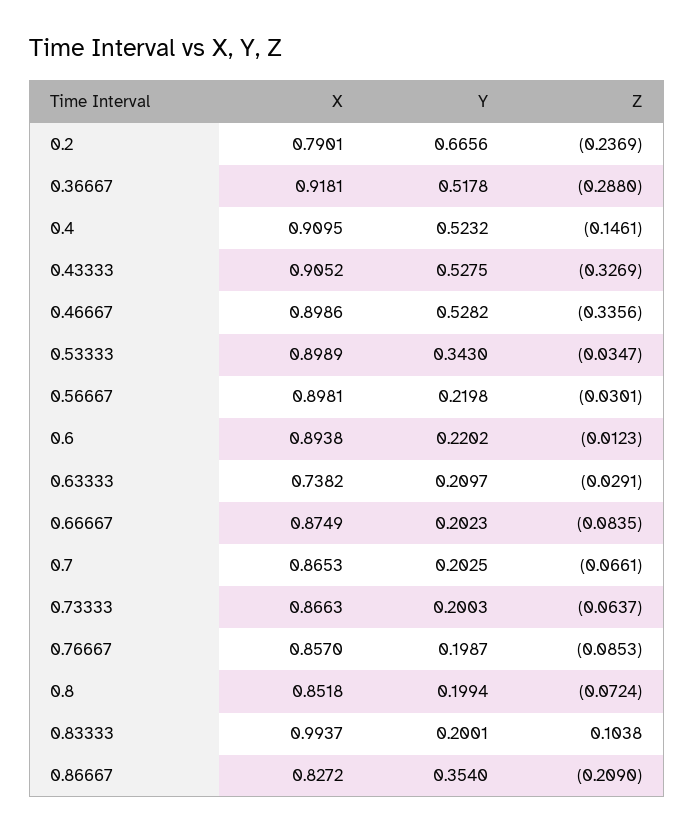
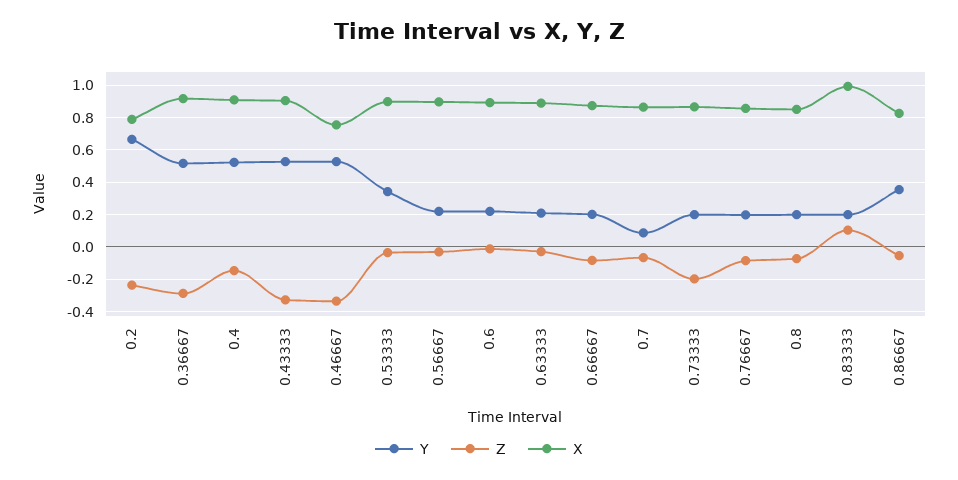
  {
    "X": {
      "0.2": 0.7901,
      "0.36667": 0.9181,
      "0.4": 0.9095,
      "0.43333": 0.9052,
-     "0.46667": 0.8986,
+     "0.46667": 0.75,
      "0.53333": 0.8989,
      "0.56667": 0.8981,
      "0.6": 0.8938,
-     "0.63333": 0.7382,
+     "0.63333": 0.9,
      "0.66667": 0.8749,
      "0.7": 0.8653,
      "0.73333": 0.8663,
      "0.76667": 0.857,
      "0.8": 0.8518,
      "0.83333": 0.9937,
      "0.86667": 0.8272
    },
    "Y": {
      "0.2": 0.6656,
      "0.36667": 0.5178,
      "0.4": 0.5232,
      "0.43333": 0.5275,
      "0.46667": 0.5282,
      "0.53333": 0.343,
      "0.56667": 0.2198,
      "0.6": 0.2202,
      "0.63333": 0.2097,
      "0.66667": 0.2023,
-     "0.7": 0.2025,
+     "0.7": 0.1,
      "0.73333": 0.2003,
      "0.76667": 0.1987,
      "0.8": 0.1994,
      "0.83333": 0.2001,
      "0.86667": 0.354
    },
    "Z": {
      "0.2": -0.2369,
      "0.36667": -0.288,
      "0.4": -0.1461,
      "0.43333": -0.3269,
      "0.46667": -0.3356,
      "0.53333": -0.0347,
      "0.56667": -0.0301,
      "0.6": -0.0123,
      "0.63333": -0.0291,
      "0.66667": -0.0835,
      "0.7": -0.0661,
-     "0.73333": -0.0637,
+     "0.73333": -0.2,
      "0.76667": -0.0853,
      "0.8": -0.0724,
      "0.83333": 0.1038,
-     "0.86667": -0.209
+     "0.86667": -0.05
    }
  }

